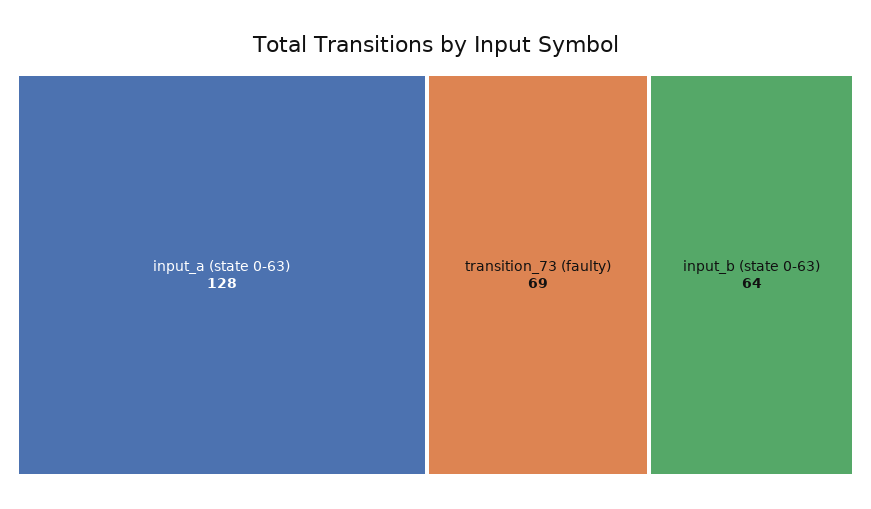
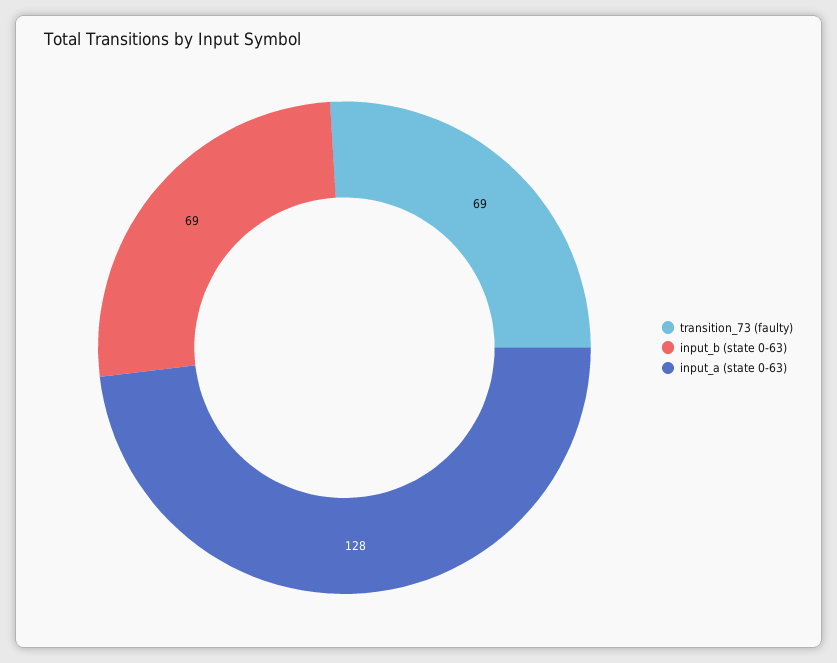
  {
    "input_a (state 0-63)": 128,
    "transition_73 (faulty)": 69,
-   "input_b (state 0-63)": 64
+   "input_b (state 0-63)": 69
  }

